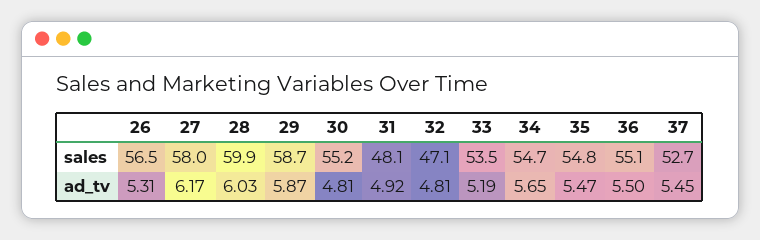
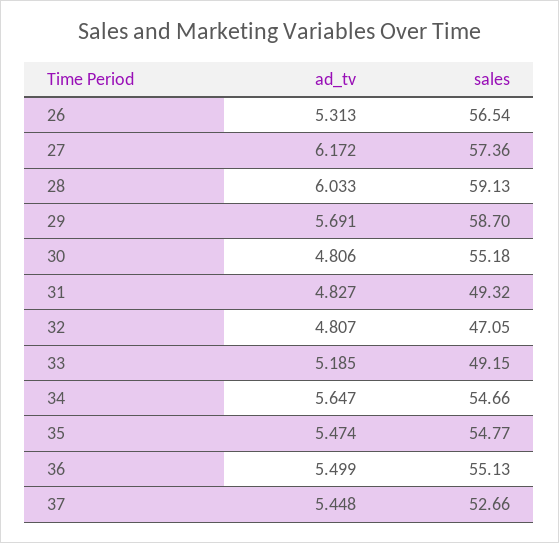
  {
    "26": {
      "sales": 56.54,
      "ad_tv": 5.313
    },
    "27": {
-     "sales": 58,
+     "sales": 57.36,
      "ad_tv": 6.172
    },
    "28": {
-     "sales": 59.9,
+     "sales": 59.13,
      "ad_tv": 6.033
    },
    "29": {
      "sales": 58.7,
-     "ad_tv": 5.87
+     "ad_tv": 5.691
    },
    "30": {
      "sales": 55.18,
      "ad_tv": 4.806
    },
    "31": {
-     "sales": 48.1,
+     "sales": 49.32,
-     "ad_tv": 4.92
+     "ad_tv": 4.827
    },
    "32": {
      "sales": 47.05,
      "ad_tv": 4.807
    },
    "33": {
-     "sales": 53.5,
+     "sales": 49.15,
      "ad_tv": 5.185
    },
    "34": {
      "sales": 54.66,
      "ad_tv": 5.647
    },
    "35": {
      "sales": 54.77,
      "ad_tv": 5.474
    },
    "36": {
      "sales": 55.13,
      "ad_tv": 5.499
    },
    "37": {
      "sales": 52.66,
      "ad_tv": 5.448
    }
  }

